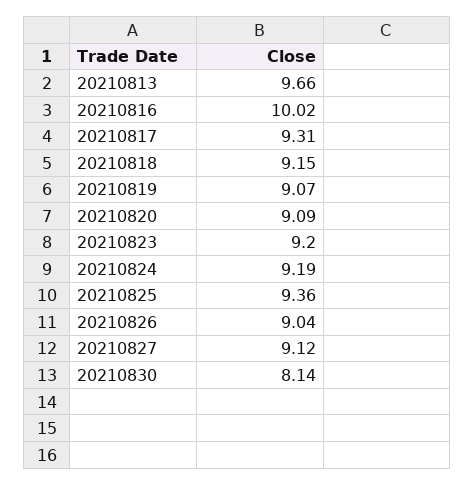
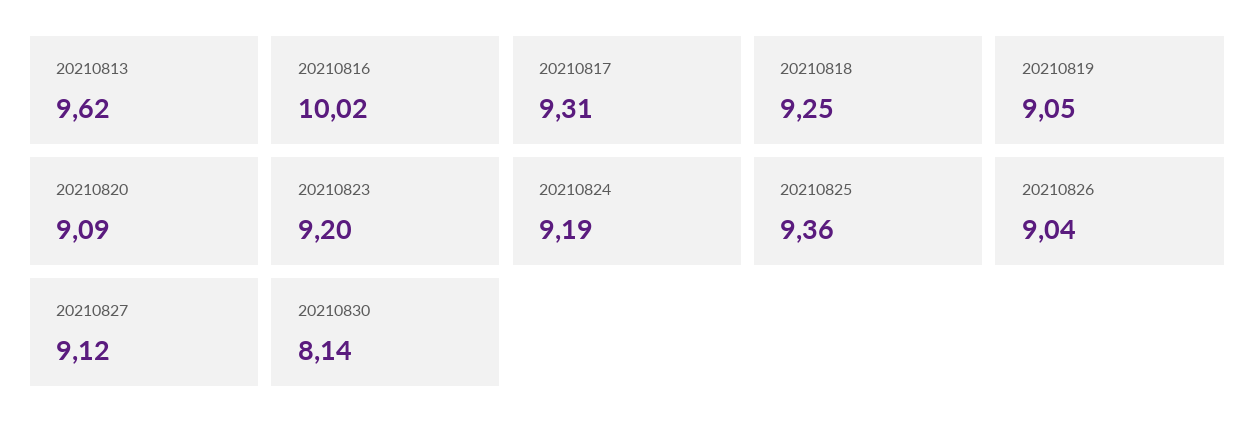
  {
-   "20210813": 9.66,
+   "20210813": 9.62,
    "20210816": 10.02,
    "20210817": 9.31,
-   "20210818": 9.15,
+   "20210818": 9.25,
-   "20210819": 9.07,
+   "20210819": 9.05,
    "20210820": 9.09,
    "20210823": 9.2,
    "20210824": 9.19,
    "20210825": 9.36,
    "20210826": 9.04,
    "20210827": 9.12,
    "20210830": 8.14
  }

